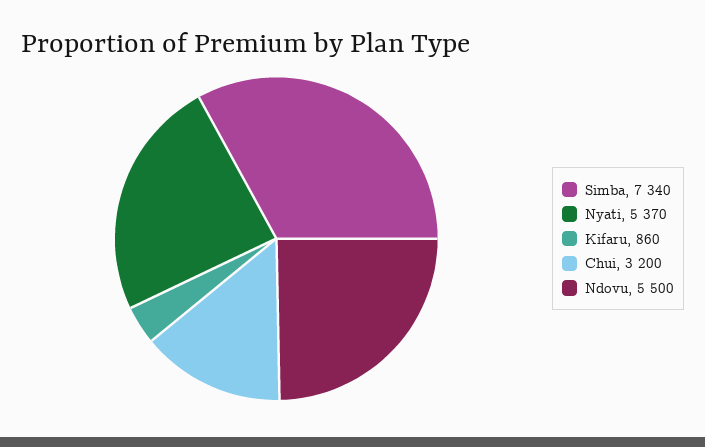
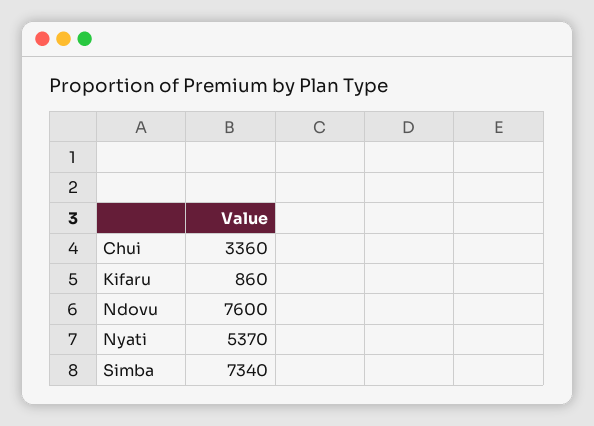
  {
    "Simba": 7340,
    "Nyati": 5370,
    "Kifaru": 860,
-   "Chui": 3200,
+   "Chui": 3360,
-   "Ndovu": 5500
+   "Ndovu": 7600
  }

